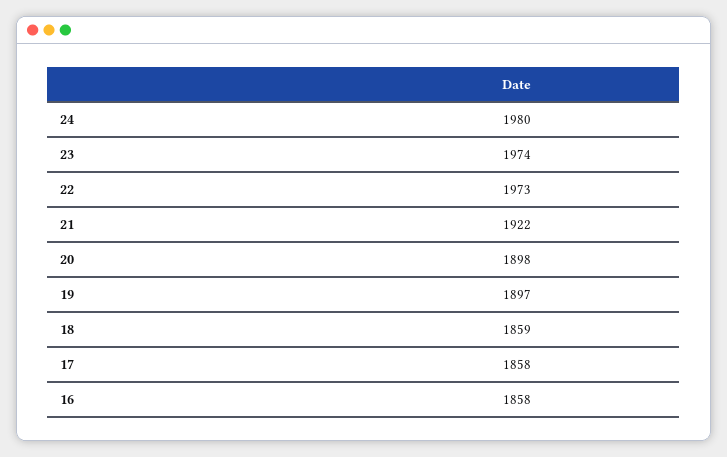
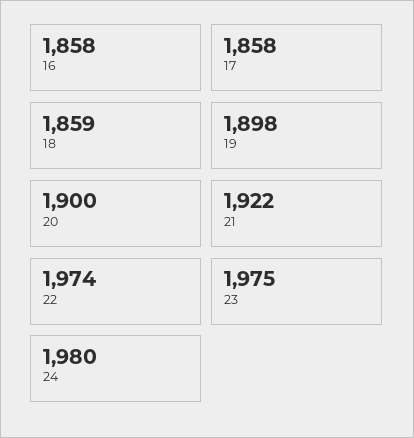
  {
    "24": 1980,
-   "23": 1974,
+   "23": 1975,
-   "22": 1973,
+   "22": 1974,
    "21": 1922,
-   "20": 1898,
+   "20": 1900,
-   "19": 1897,
+   "19": 1898,
    "18": 1859,
    "17": 1858,
    "16": 1858
  }

